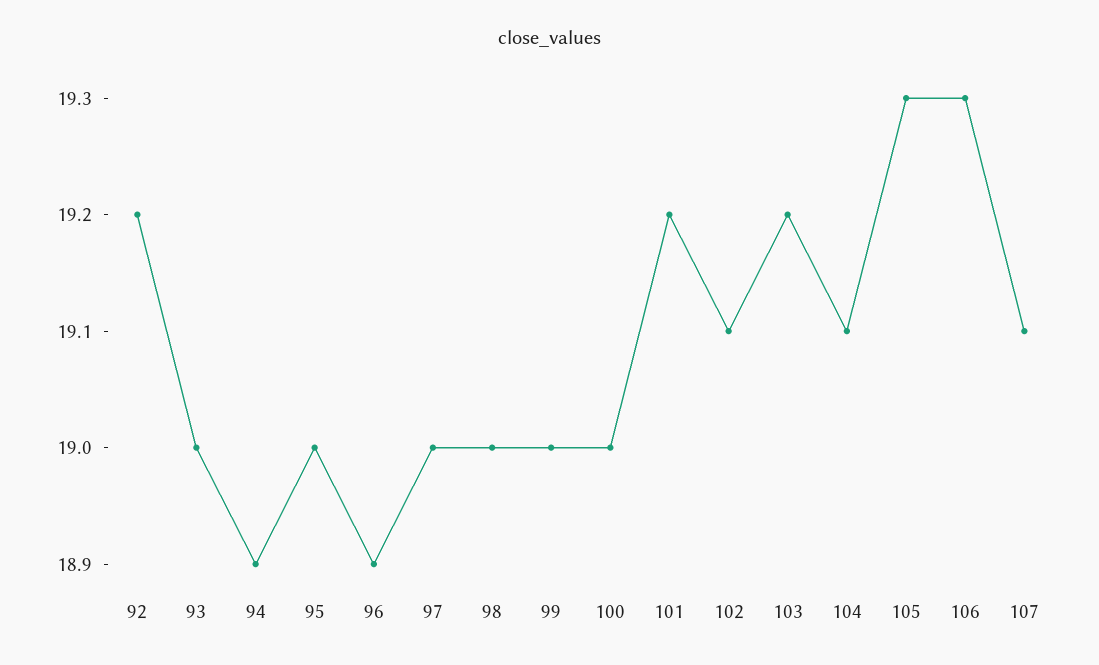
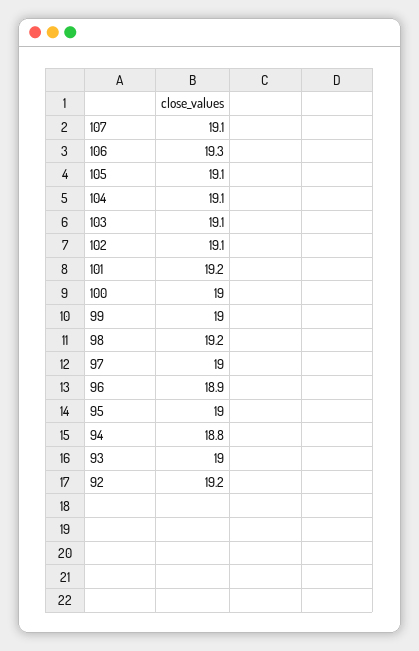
  {
    "92": 19.2,
    "93": 19,
-   "94": 18.9,
+   "94": 18.8,
    "95": 19,
    "96": 18.9,
    "97": 19,
-   "98": 19,
+   "98": 19.2,
    "99": 19,
    "100": 19,
    "101": 19.2,
    "102": 19.1,
-   "103": 19.2,
+   "103": 19.1,
    "104": 19.1,
-   "105": 19.3,
+   "105": 19.1,
    "106": 19.3,
    "107": 19.1
  }

